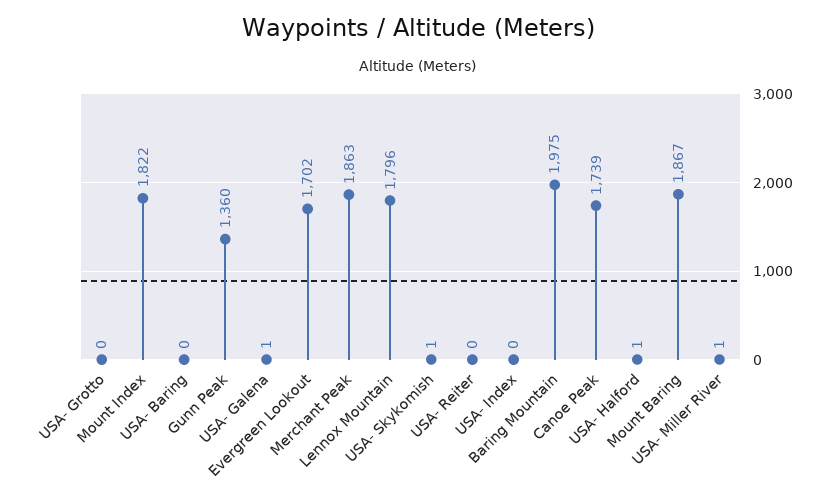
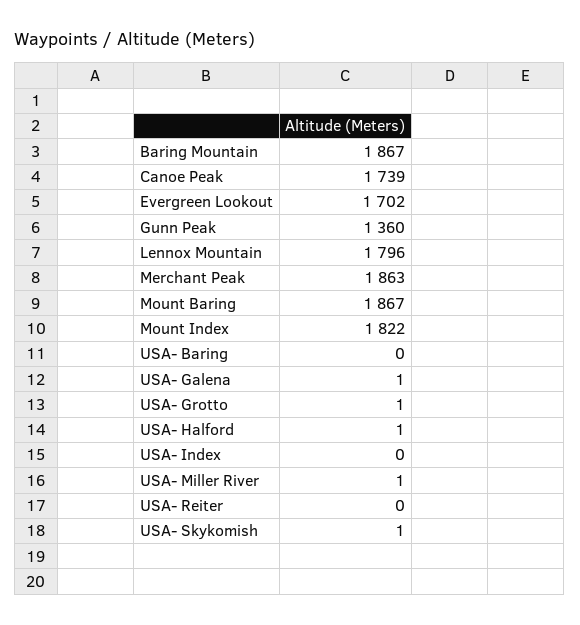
  {
-   "USA- Grotto": 0,
+   "USA- Grotto": 1,
    "Mount Index": 1822,
    "USA- Baring": 0,
    "Gunn Peak": 1360,
    "USA- Galena": 1,
    "Evergreen Lookout": 1702,
    "Merchant Peak": 1863,
    "Lennox Mountain": 1796,
    "USA- Skykomish": 1,
    "USA- Reiter": 0,
    "USA- Index": 0,
-   "Baring Mountain": 1975,
+   "Baring Mountain": 1867,
    "Canoe Peak": 1739,
    "USA- Halford": 1,
    "Mount Baring": 1867,
    "USA- Miller River": 1
  }

